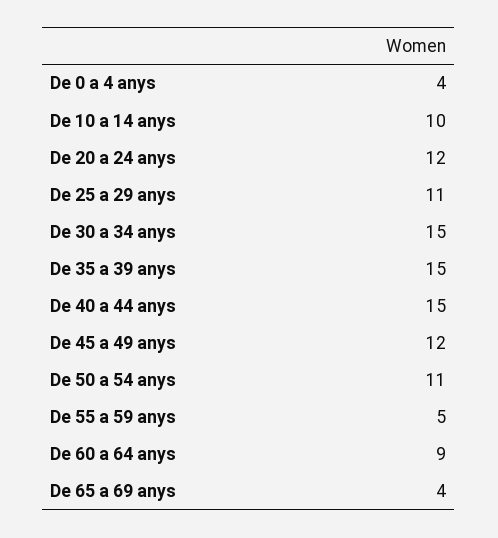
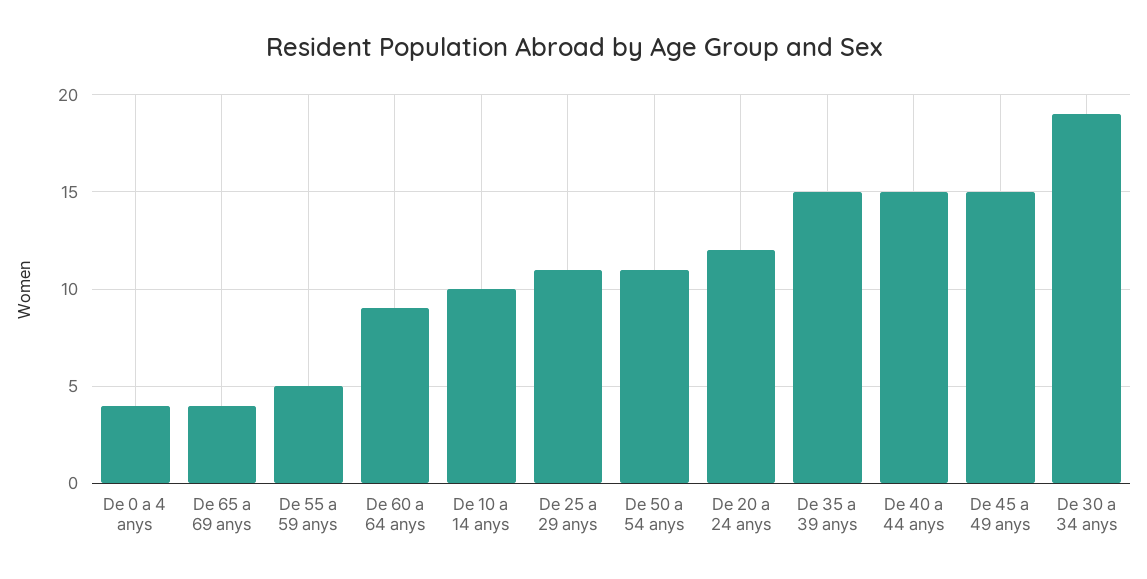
  {
    "De 0 a 4 anys": 4,
    "De 10 a 14 anys": 10,
    "De 20 a 24 anys": 12,
    "De 25 a 29 anys": 11,
-   "De 30 a 34 anys": 15,
+   "De 30 a 34 anys": 19,
    "De 35 a 39 anys": 15,
    "De 40 a 44 anys": 15,
-   "De 45 a 49 anys": 12,
+   "De 45 a 49 anys": 15,
    "De 50 a 54 anys": 11,
    "De 55 a 59 anys": 5,
    "De 60 a 64 anys": 9,
    "De 65 a 69 anys": 4
  }

